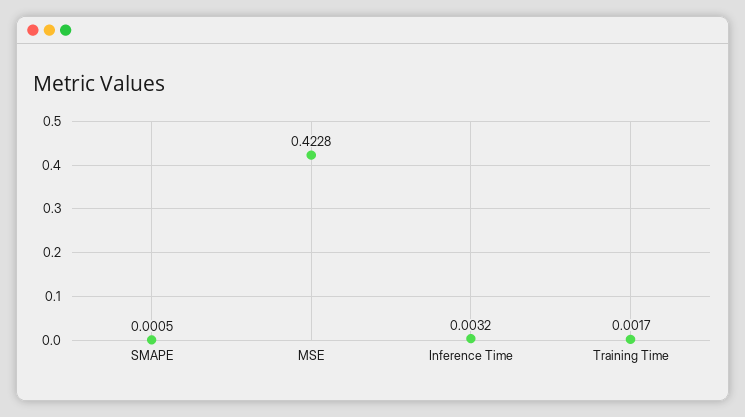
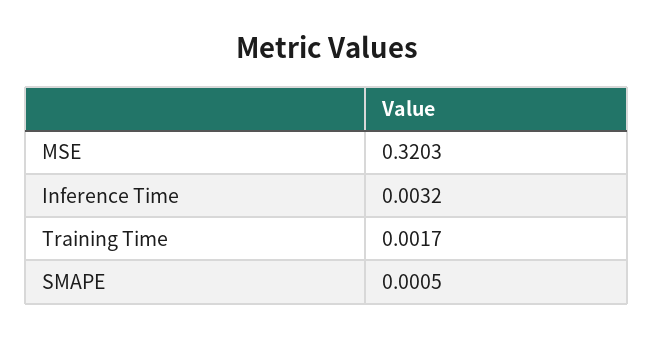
  {
    "SMAPE": 0.0005,
-   "MSE": 0.4228,
+   "MSE": 0.3203,
    "Inference Time": 0.0032,
    "Training Time": 0.0017
  }

